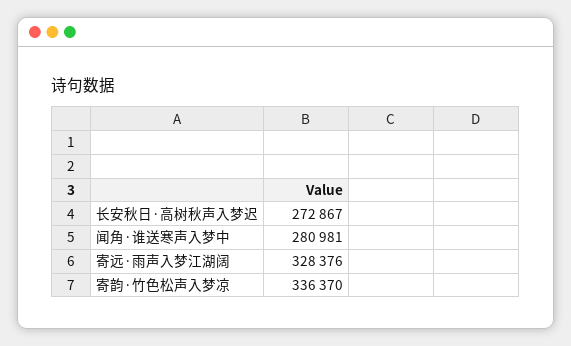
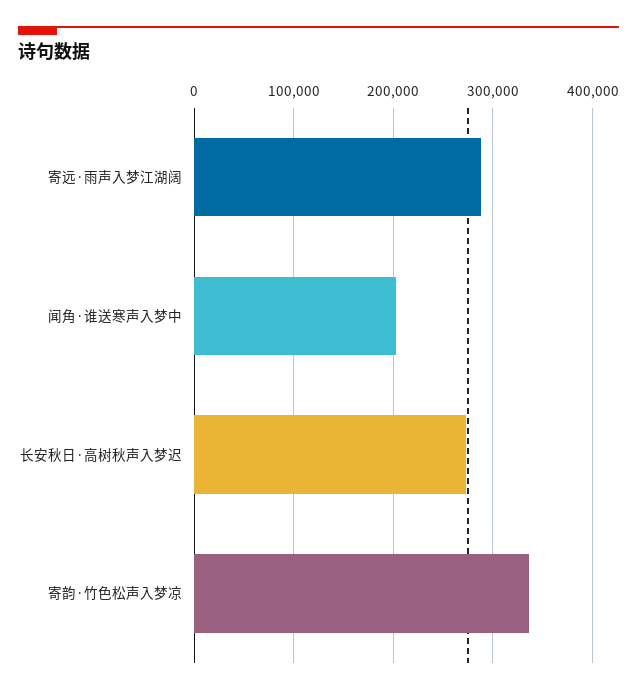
  {
    "长安秋日·高树秋声入梦迟": 272867,
-   "闻角·谁送寒声入梦中": 280981,
+   "闻角·谁送寒声入梦中": 200000,
-   "寄远·雨声入梦江湖阔": 328376,
+   "寄远·雨声入梦江湖阔": 290000,
    "寄韵·竹色松声入梦凉": 336370
  }

